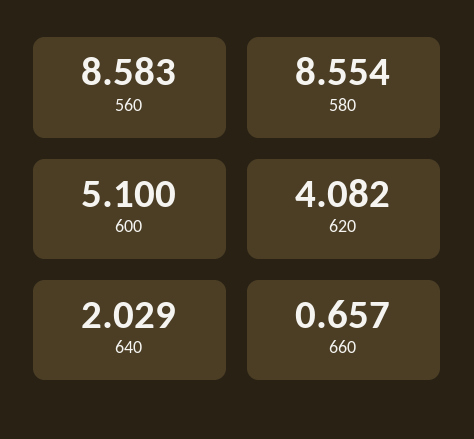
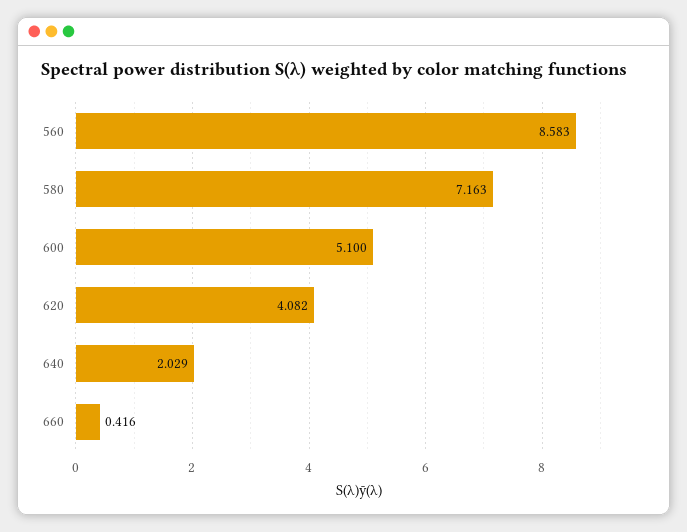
  {
    "560": 8.583,
-   "580": 8.554,
+   "580": 7.163,
    "600": 5.1,
    "620": 4.082,
    "640": 2.029,
-   "660": 0.657
+   "660": 0.416
  }

